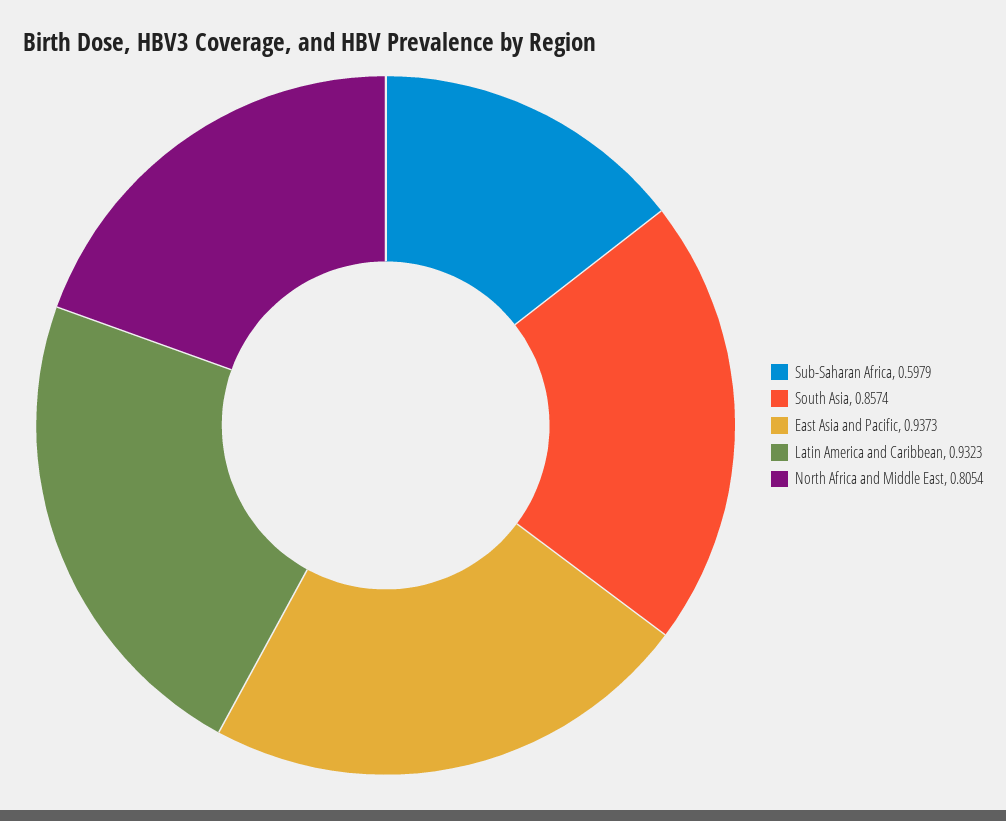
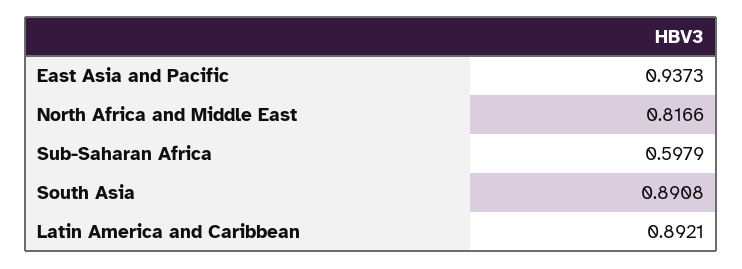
  {
    "Sub-Saharan Africa": 0.5979,
-   "South Asia": 0.8574,
+   "South Asia": 0.8908,
    "East Asia and Pacific": 0.9373,
-   "Latin America and Caribbean": 0.9323,
+   "Latin America and Caribbean": 0.8921,
-   "North Africa and Middle East": 0.8054
+   "North Africa and Middle East": 0.8166
  }

